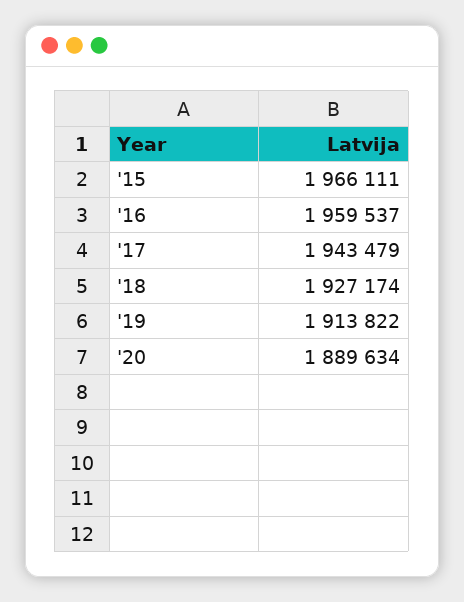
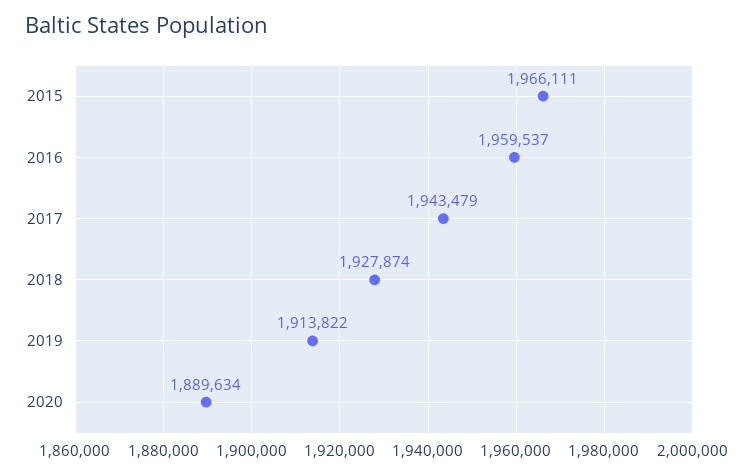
  {
    "'15": 1966111,
    "'16": 1959537,
    "'17": 1943479,
-   "'18": 1927174,
+   "'18": 1927874,
    "'19": 1913822,
    "'20": 1889634
  }

